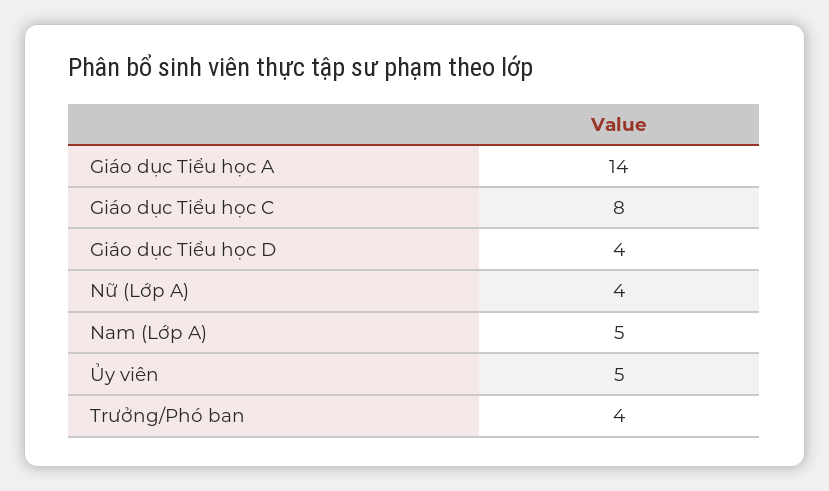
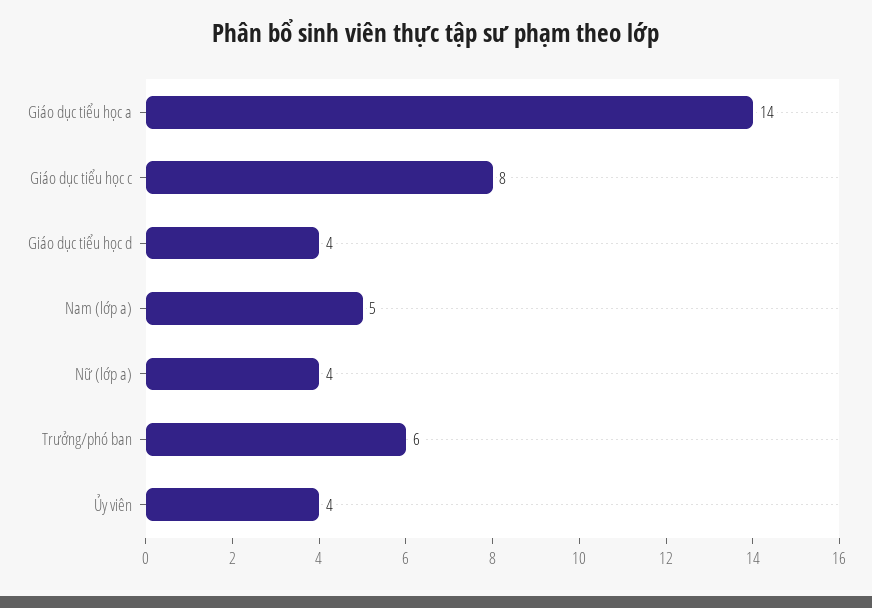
  {
    "Giáo dục Tiểu học A": 14,
    "Giáo dục Tiểu học C": 8,
    "Giáo dục Tiểu học D": 4,
    "Nữ (Lớp A)": 4,
    "Nam (Lớp A)": 5,
-   "Ủy viên": 5,
+   "Ủy viên": 4,
-   "Trưởng/Phó ban": 4
+   "Trưởng/Phó ban": 6
  }

